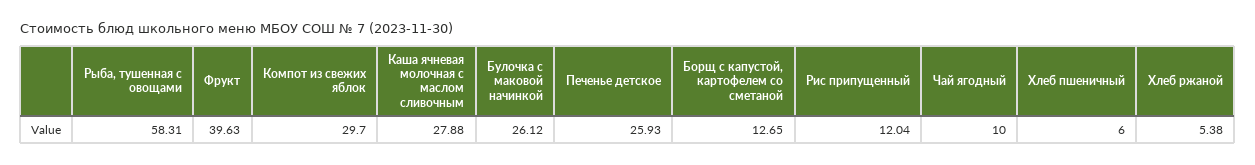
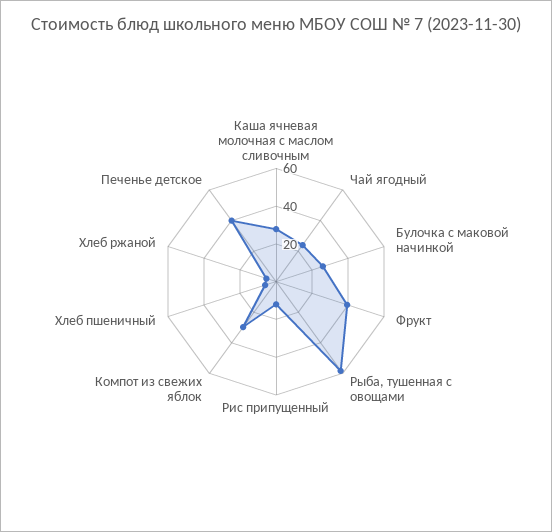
  {
    "Рыба, тушенная с овощами": 58.31,
    "Фрукт": 39.63,
    "Компот из свежих яблок": 29.7,
    "Каша ячневая молочная с маслом сливочным": 27.88,
    "Булочка с маковой начинкой": 26.12,
-   "Печенье детское": 25.93,
+   "Печенье детское": 40,
-   "Борщ с капустой, картофелем со сметаной": 12.65,
    "Рис припущенный": 12.04,
-   "Чай ягодный": 10,
+   "Чай ягодный": 25,
    "Хлеб пшеничный": 6,
    "Хлеб ржаной": 5.38
  }

